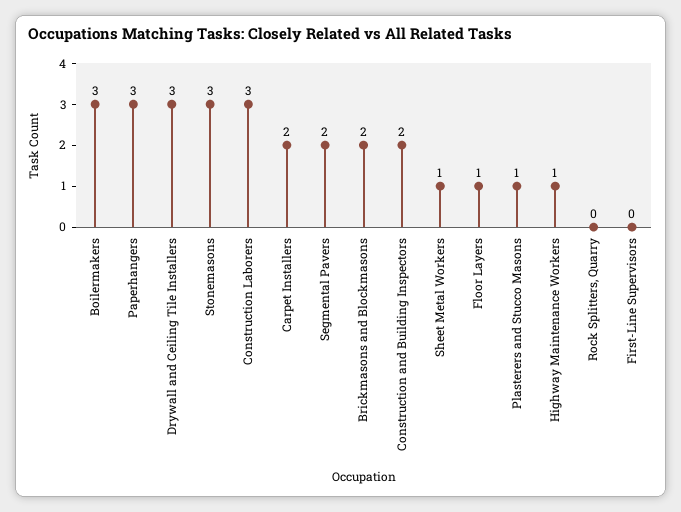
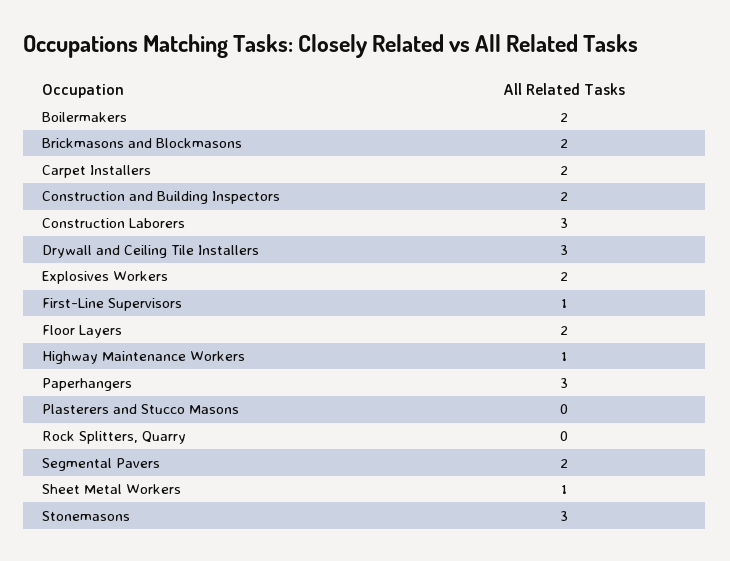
  {
-   "Boilermakers": 3,
+   "Boilermakers": 2,
    "Paperhangers": 3,
    "Drywall and Ceiling Tile Installers": 3,
    "Stonemasons": 3,
    "Construction Laborers": 3,
    "Carpet Installers": 2,
    "Segmental Pavers": 2,
    "Brickmasons and Blockmasons": 2,
    "Construction and Building Inspectors": 2,
    "Sheet Metal Workers": 1,
-   "Floor Layers": 1,
+   "Floor Layers": 2,
-   "Plasterers and Stucco Masons": 1,
+   "Plasterers and Stucco Masons": 0,
    "Highway Maintenance Workers": 1,
    "Rock Splitters, Quarry": 0,
-   "First-Line Supervisors": 0
+   "First-Line Supervisors": 1,
+   "Explosives Workers": 2
  }

